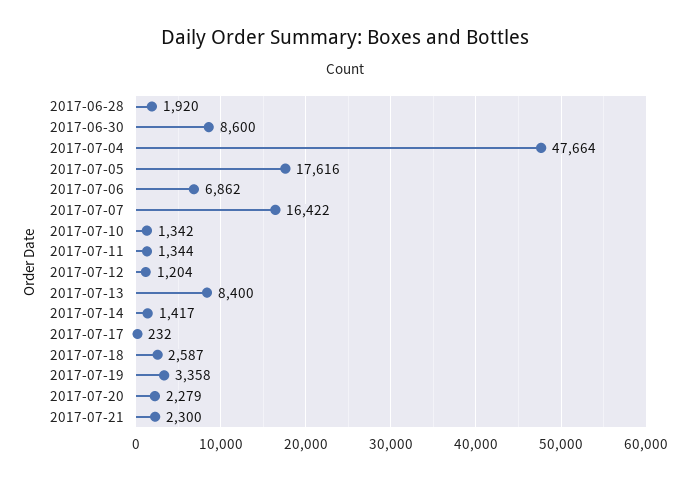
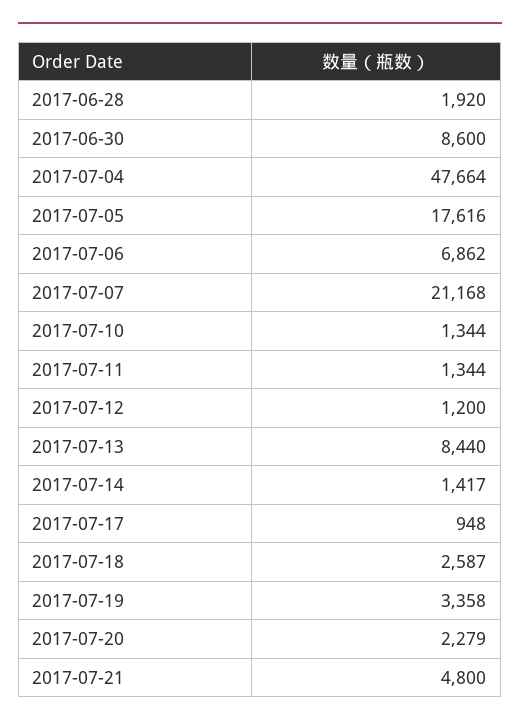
  {
    "2017-06-28": 1920,
    "2017-06-30": 8600,
    "2017-07-04": 47664,
    "2017-07-05": 17616,
    "2017-07-06": 6862,
-   "2017-07-07": 16422,
+   "2017-07-07": 21168,
-   "2017-07-10": 1342,
+   "2017-07-10": 1344,
    "2017-07-11": 1344,
-   "2017-07-12": 1204,
+   "2017-07-12": 1200,
-   "2017-07-13": 8400,
+   "2017-07-13": 8440,
    "2017-07-14": 1417,
-   "2017-07-17": 232,
+   "2017-07-17": 948,
    "2017-07-18": 2587,
    "2017-07-19": 3358,
    "2017-07-20": 2279,
-   "2017-07-21": 2300
+   "2017-07-21": 4800
  }

